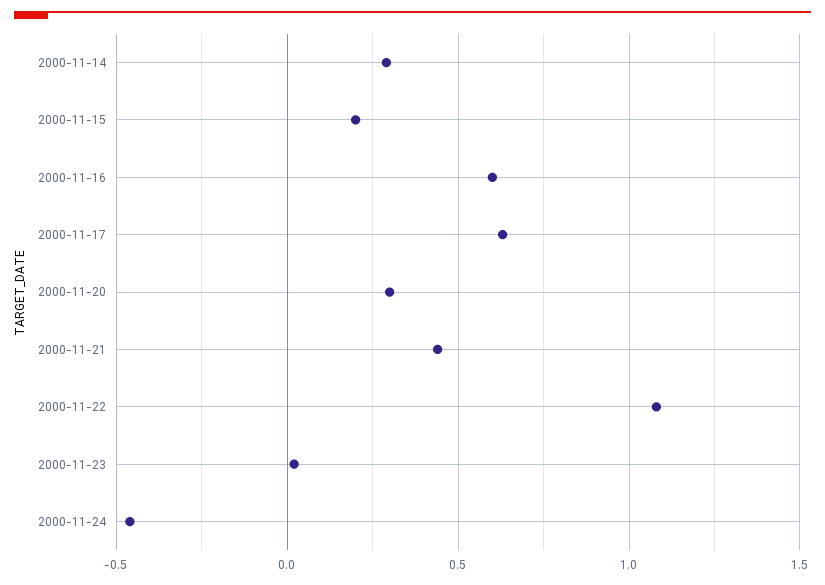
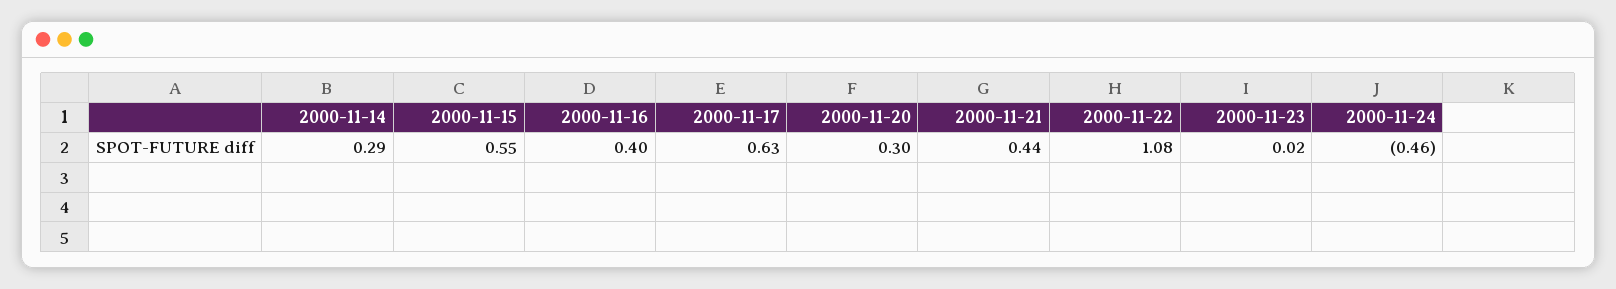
  {
    "2000-11-14": 0.29,
-   "2000-11-15": 0.2,
+   "2000-11-15": 0.55,
-   "2000-11-16": 0.6,
+   "2000-11-16": 0.4,
    "2000-11-17": 0.63,
    "2000-11-20": 0.3,
    "2000-11-21": 0.44,
    "2000-11-22": 1.08,
    "2000-11-23": 0.02,
    "2000-11-24": -0.46
  }

